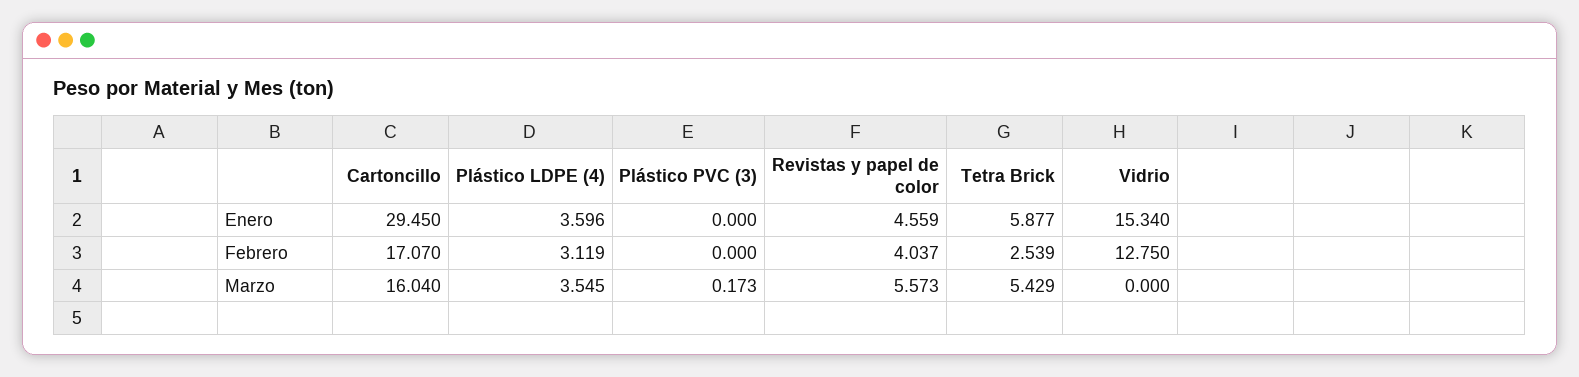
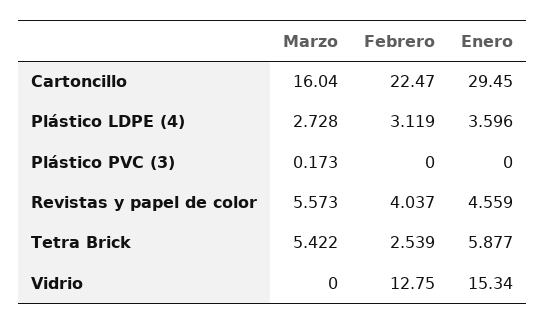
  {
    "Cartoncillo": {
      "Enero": 29.45,
-     "Febrero": 17.07,
+     "Febrero": 22.47,
      "Marzo": 16.04
    },
    "Plástico LDPE (4)": {
      "Enero": 3.596,
      "Febrero": 3.119,
-     "Marzo": 3.545
+     "Marzo": 2.728
    },
    "Plástico PVC (3)": {
      "Enero": 0,
      "Febrero": 0,
      "Marzo": 0.173
    },
    "Revistas y papel de color": {
      "Enero": 4.559,
      "Febrero": 4.037,
      "Marzo": 5.573
    },
    "Tetra Brick": {
      "Enero": 5.877,
      "Febrero": 2.539,
-     "Marzo": 5.429
+     "Marzo": 5.422
    },
    "Vidrio": {
      "Enero": 15.34,
      "Febrero": 12.75,
      "Marzo": 0
    }
  }

